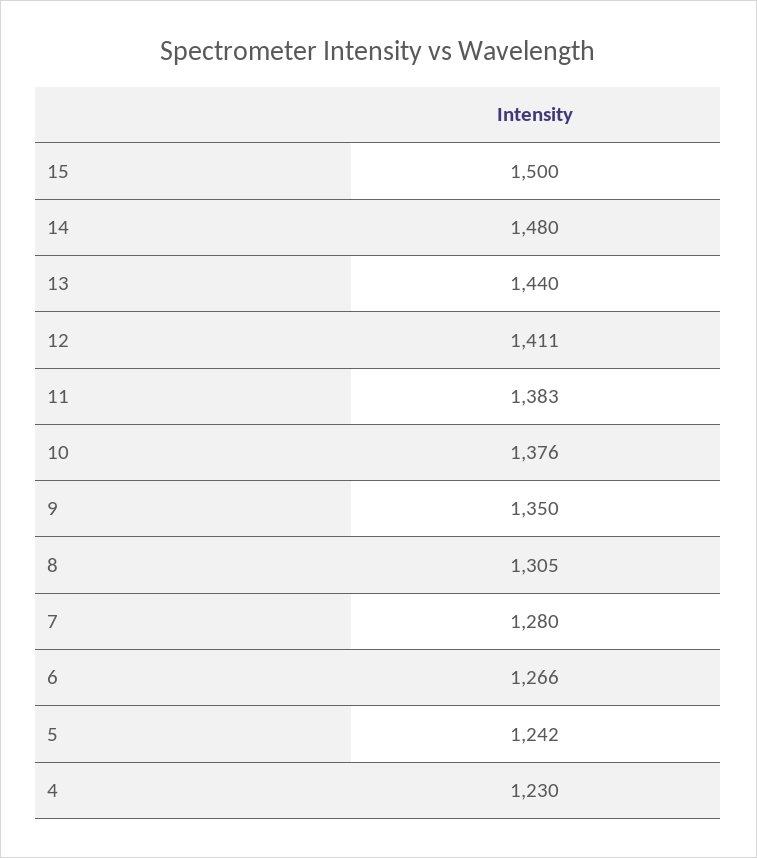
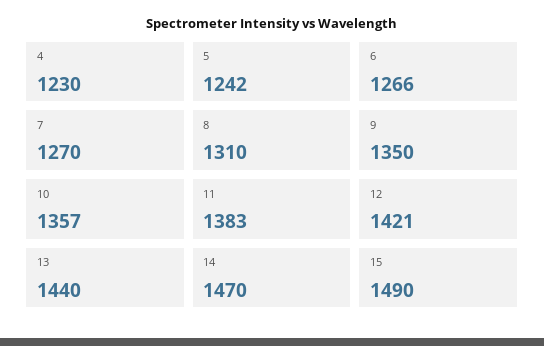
  {
-   "15": 1500,
+   "15": 1490,
-   "14": 1480,
+   "14": 1470,
    "13": 1440,
-   "12": 1411,
+   "12": 1421,
    "11": 1383,
-   "10": 1376,
+   "10": 1357,
    "9": 1350,
-   "8": 1305,
+   "8": 1310,
-   "7": 1280,
+   "7": 1270,
    "6": 1266,
    "5": 1242,
    "4": 1230
  }

